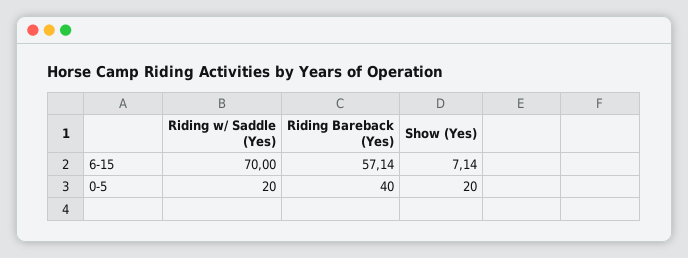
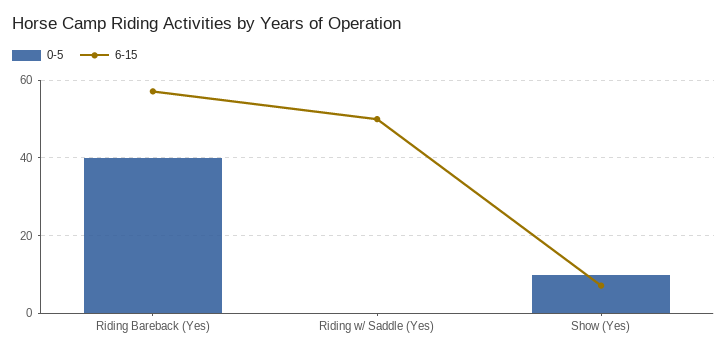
  {
    "6-15": {
-     "Riding w/ Saddle (Yes)": 70,
+     "Riding w/ Saddle (Yes)": 50,
      "Riding Bareback (Yes)": 57.14,
      "Show (Yes)": 7.14
    },
    "0-5": {
-     "Riding w/ Saddle (Yes)": 20,
+     "Riding w/ Saddle (Yes)": 0,
      "Riding Bareback (Yes)": 40,
-     "Show (Yes)": 20
+     "Show (Yes)": 10
    }
  }

